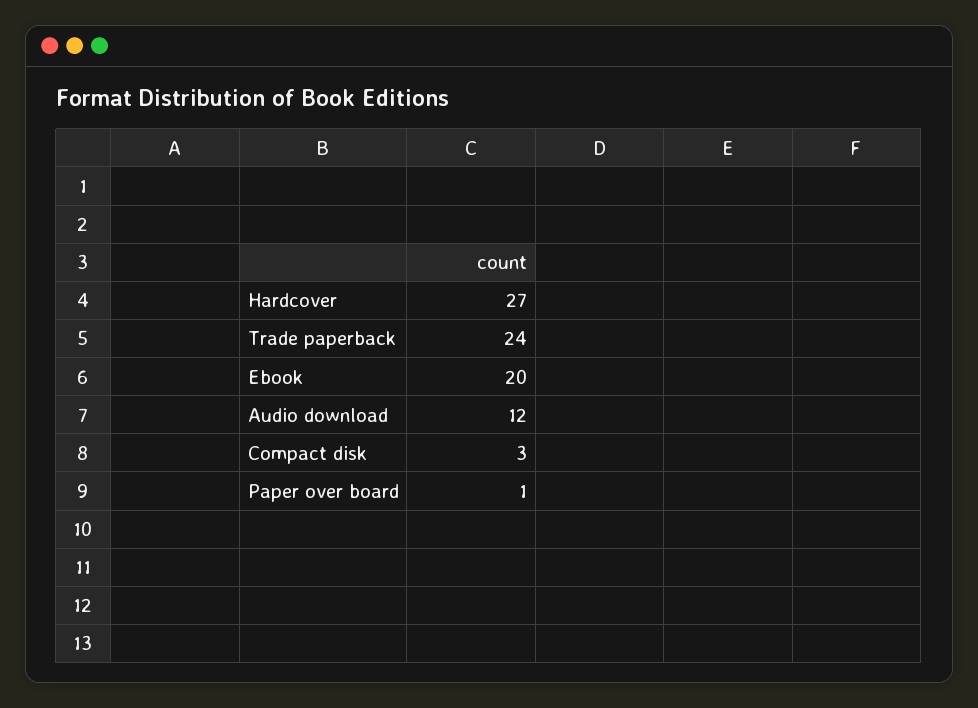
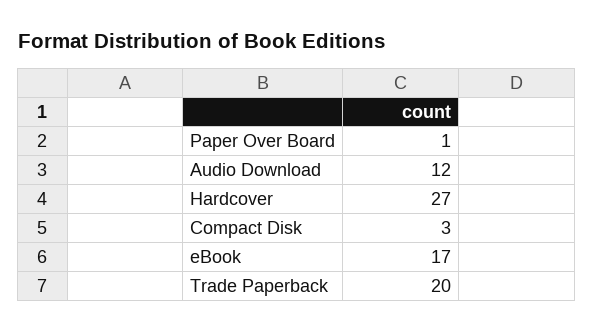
  {
    "Hardcover": 27,
-   "Trade paperback": 24,
+   "Trade paperback": 20,
-   "Ebook": 20,
+   "Ebook": 17,
    "Audio download": 12,
    "Compact disk": 3,
    "Paper over board": 1
  }

